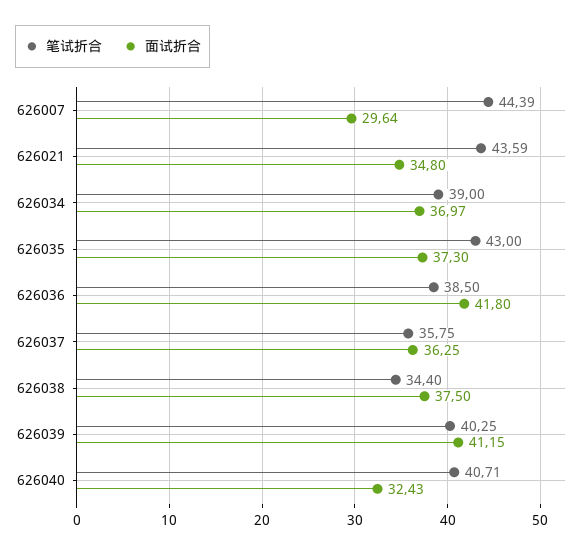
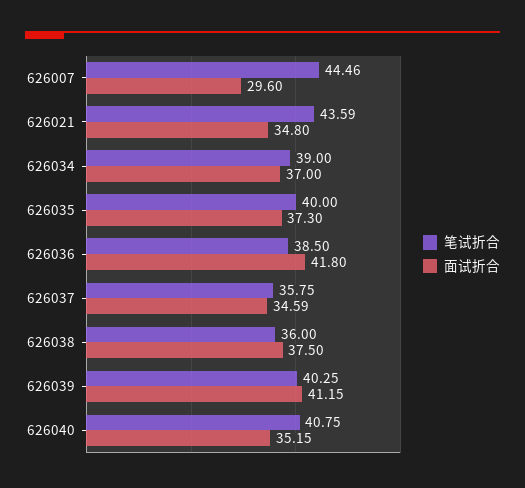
  {
    "笔试折合": {
-     "626007": 44.39,
+     "626007": 44.46,
      "626021": 43.59,
      "626034": 39,
-     "626035": 43,
+     "626035": 40,
      "626036": 38.5,
      "626037": 35.75,
-     "626038": 34.4,
+     "626038": 36,
      "626039": 40.25,
-     "626040": 40.71
+     "626040": 40.75
    },
    "面试折合": {
-     "626007": 29.64,
+     "626007": 29.6,
      "626021": 34.8,
-     "626034": 36.97,
+     "626034": 37,
      "626035": 37.3,
      "626036": 41.8,
-     "626037": 36.25,
+     "626037": 34.59,
      "626038": 37.5,
      "626039": 41.15,
-     "626040": 32.43
+     "626040": 35.15
    }
  }

